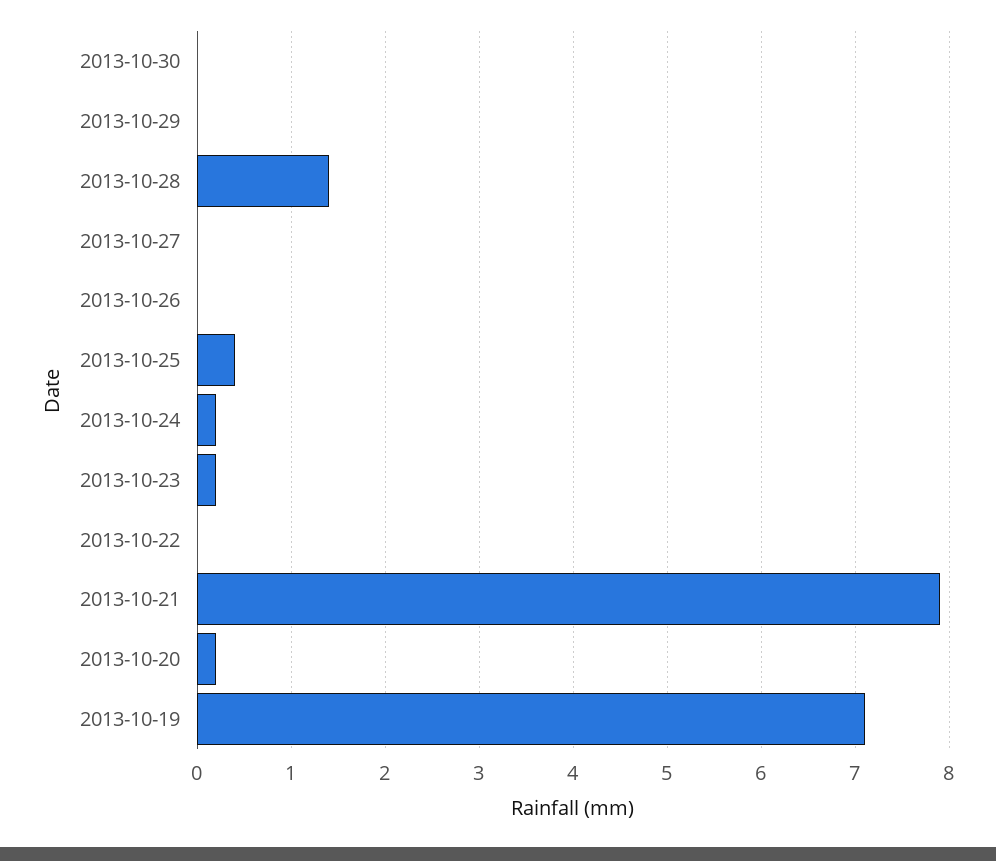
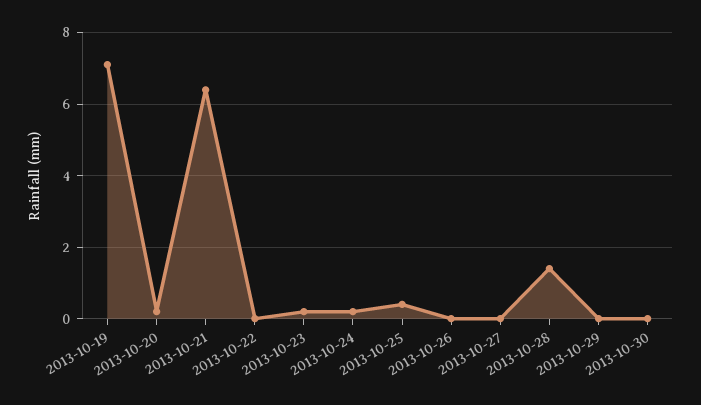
  {
    "2013-10-30": 0,
    "2013-10-29": 0,
    "2013-10-28": 1.4,
    "2013-10-27": 0,
    "2013-10-26": 0,
    "2013-10-25": 0.4,
    "2013-10-24": 0.2,
    "2013-10-23": 0.2,
    "2013-10-22": 0,
-   "2013-10-21": 7.9,
+   "2013-10-21": 6.5,
    "2013-10-20": 0.2,
    "2013-10-19": 7.1
  }

